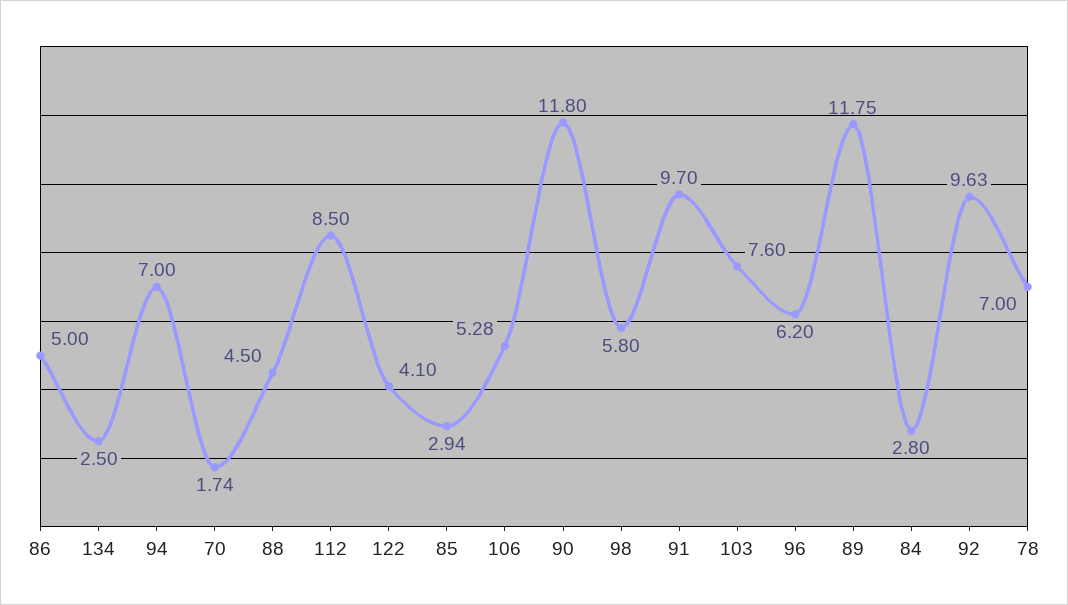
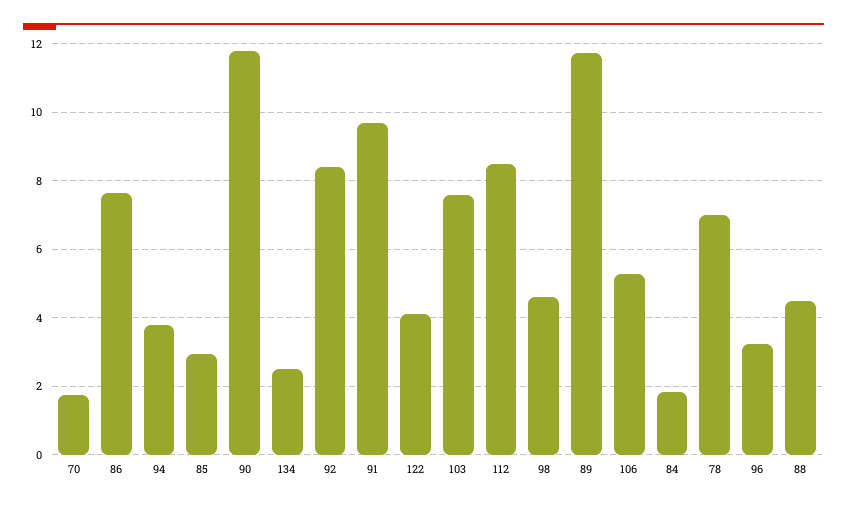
  {
-   "86": 5,
+   "86": 7.6,
    "134": 2.5,
-   "94": 7,
+   "94": 3.8,
    "70": 1.74,
    "88": 4.5,
    "112": 8.5,
    "122": 4.1,
    "85": 2.94,
    "106": 5.28,
    "90": 11.8,
-   "98": 5.8,
+   "98": 4.6,
    "91": 9.7,
    "103": 7.6,
-   "96": 6.2,
+   "96": 3.2,
    "89": 11.75,
-   "84": 2.8,
+   "84": 1.8,
-   "92": 9.63,
+   "92": 8.4,
    "78": 7
  }

